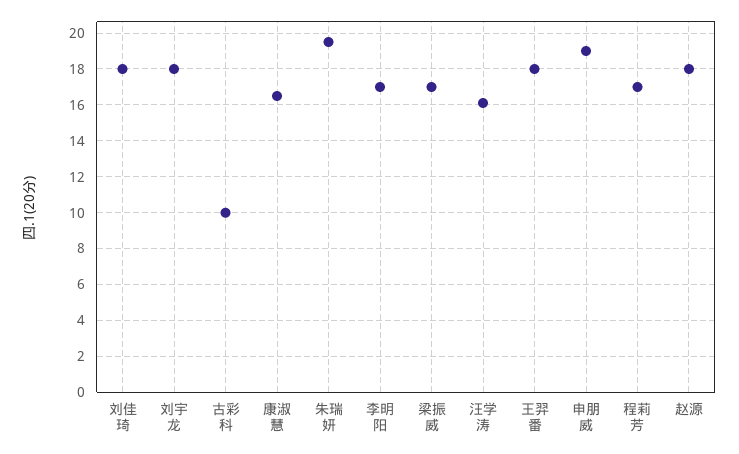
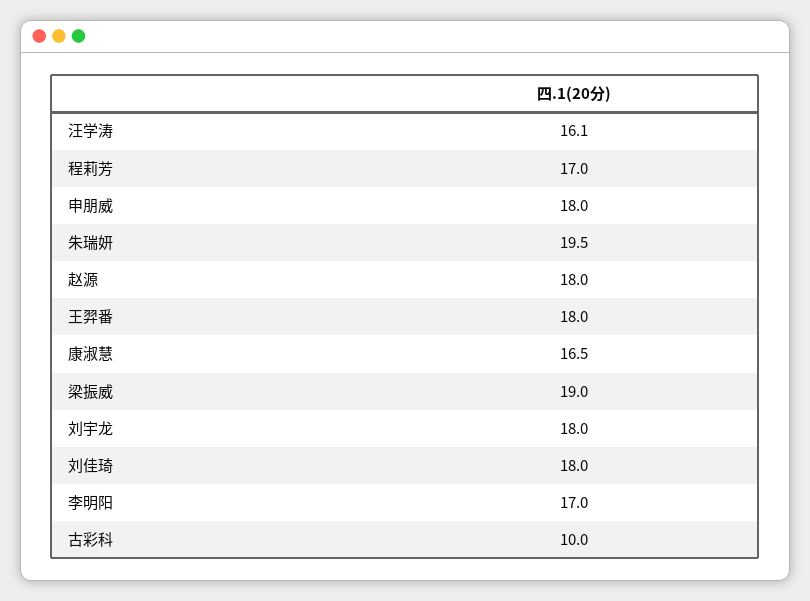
  {
    "刘佳琦": 18,
    "刘宇龙": 18,
    "古彩科": 10,
    "康淑慧": 16.5,
    "朱瑞妍": 19.5,
    "李明阳": 17,
-   "梁振威": 17,
+   "梁振威": 19,
    "汪学涛": 16.1,
    "王羿番": 18,
-   "申朋威": 19,
+   "申朋威": 18,
    "程莉芳": 17,
    "赵源": 18
  }

